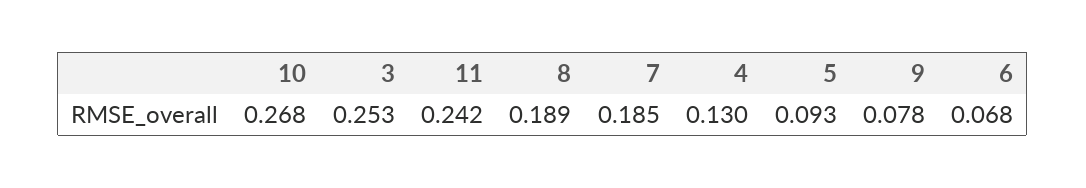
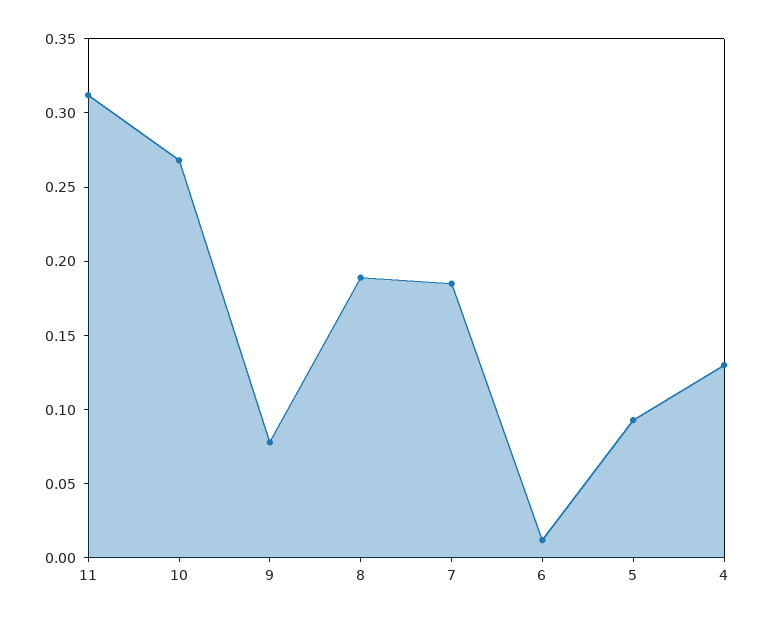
  {
    "10": 0.268,
-   "3": 0.253,
-   "11": 0.242,
+   "11": 0.31,
    "8": 0.189,
    "7": 0.185,
    "4": 0.13,
    "5": 0.093,
    "9": 0.078,
-   "6": 0.068
+   "6": 0.01
  }

